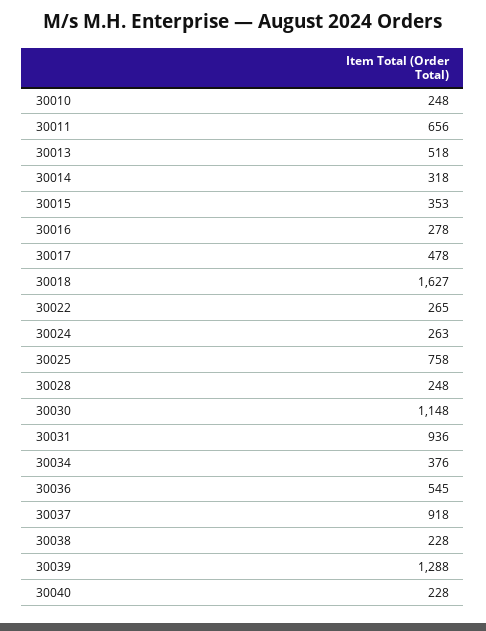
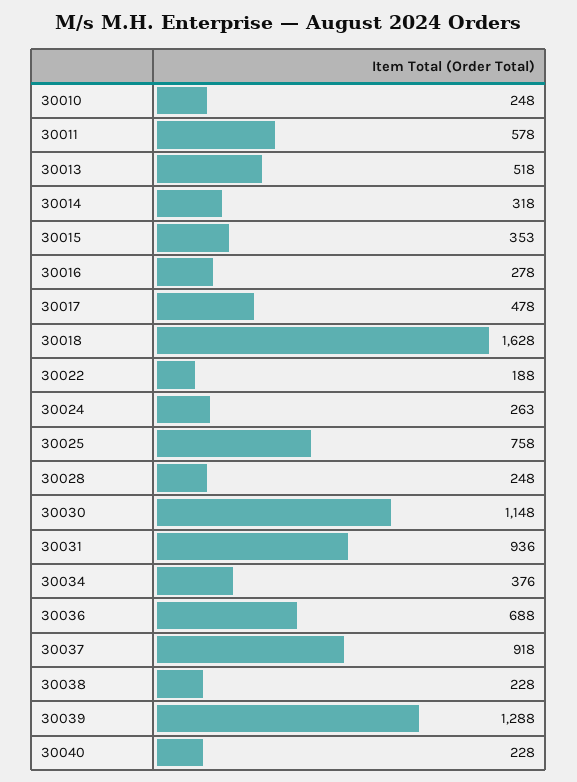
  {
    "30010": 248,
-   "30011": 656,
+   "30011": 578,
    "30013": 518,
    "30014": 318,
    "30015": 353,
    "30016": 278,
    "30017": 478,
-   "30018": 1627,
+   "30018": 1628,
-   "30022": 265,
+   "30022": 188,
    "30024": 263,
    "30025": 758,
    "30028": 248,
    "30030": 1148,
    "30031": 936,
    "30034": 376,
-   "30036": 545,
+   "30036": 688,
    "30037": 918,
    "30038": 228,
    "30039": 1288,
    "30040": 228
  }

